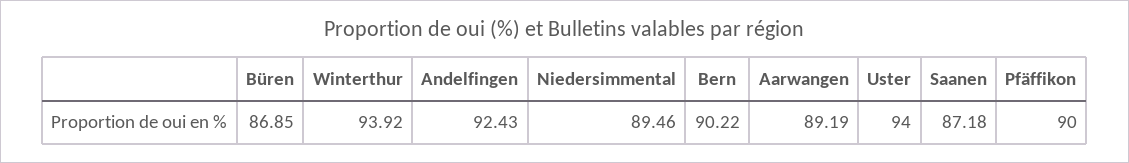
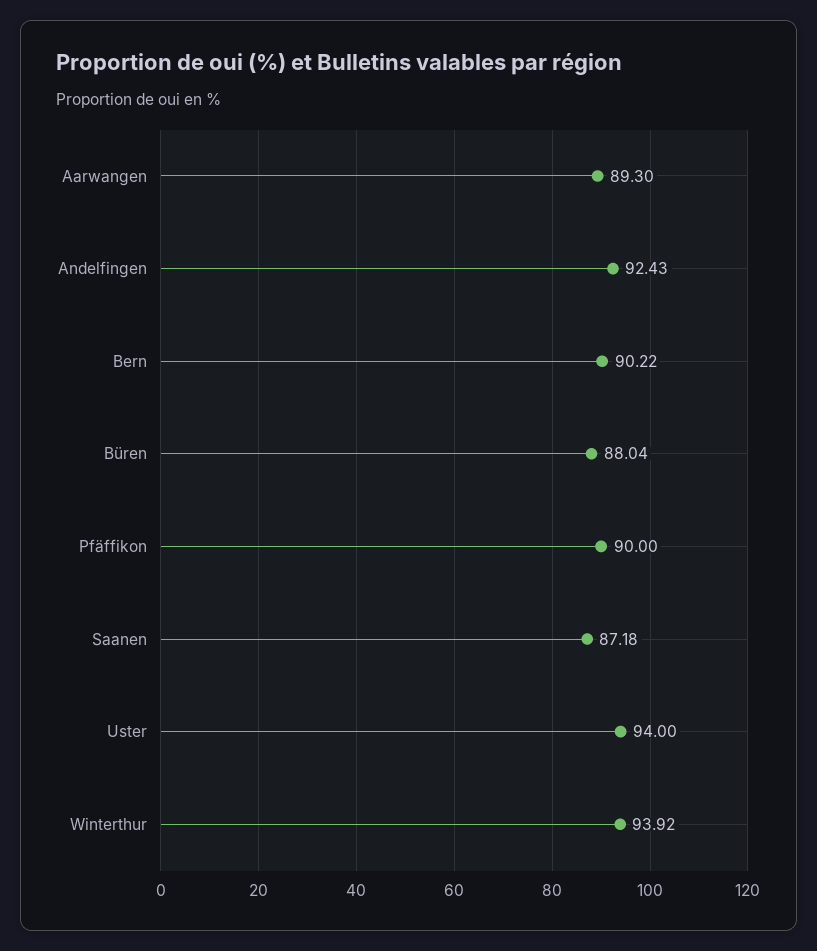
  {
-   "Büren": 86.85,
+   "Büren": 88.04,
    "Winterthur": 93.92,
    "Andelfingen": 92.43,
-   "Niedersimmental": 89.46,
    "Bern": 90.22,
-   "Aarwangen": 89.19,
+   "Aarwangen": 89.3,
    "Uster": 94,
    "Saanen": 87.18,
    "Pfäffikon": 90
  }

